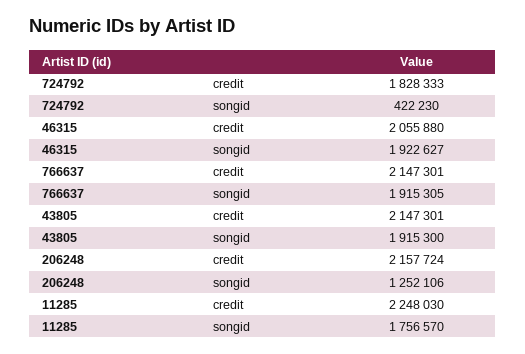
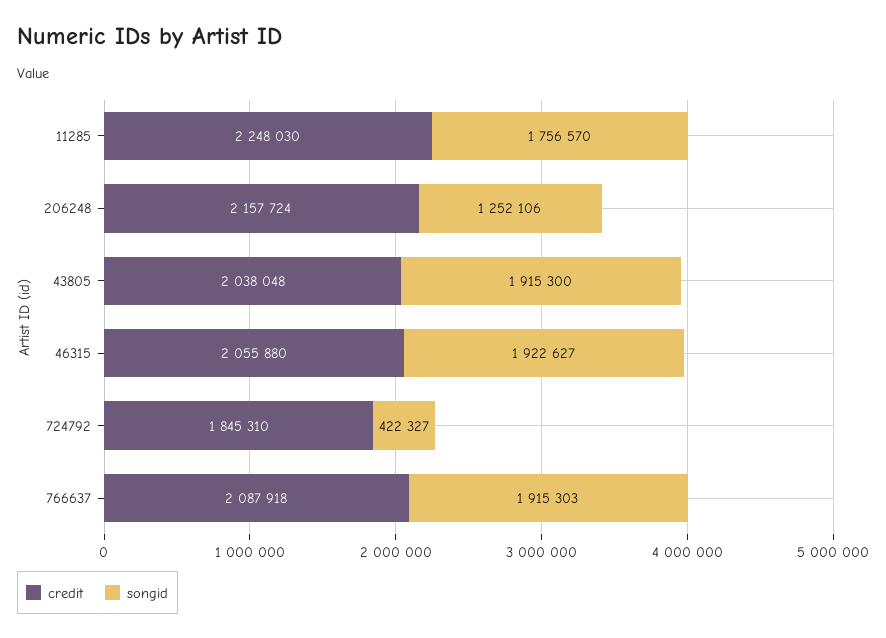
  {
    "credit": {
-     "724792": 1828333,
+     "724792": 1845310,
      "46315": 2055880,
-     "766637": 2147301,
+     "766637": 2087918,
-     "43805": 2147301,
+     "43805": 2038048,
      "206248": 2157724,
      "11285": 2248030
    },
    "songid": {
-     "724792": 422230,
+     "724792": 422327,
      "46315": 1922627,
-     "766637": 1915305,
+     "766637": 1915303,
      "43805": 1915300,
      "206248": 1252106,
      "11285": 1756570
    }
  }

